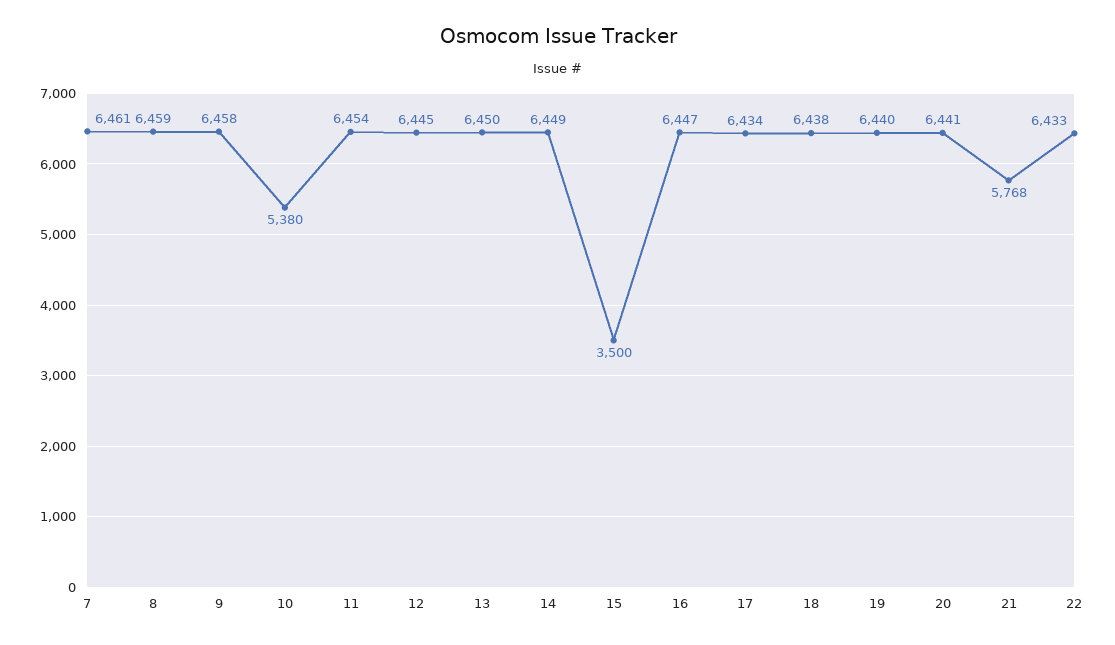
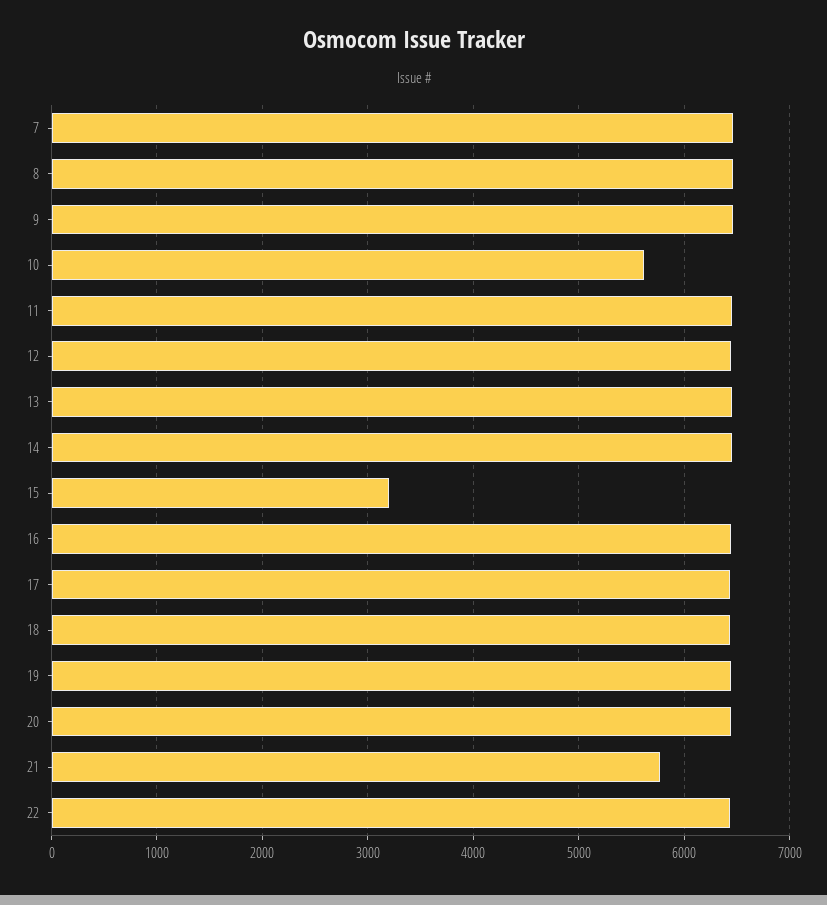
  {
    "7": 6461,
    "8": 6459,
    "9": 6458,
-   "10": 5380,
+   "10": 5600,
    "11": 6454,
    "12": 6445,
    "13": 6450,
    "14": 6449,
-   "15": 3500,
+   "15": 3200,
    "16": 6447,
    "17": 6434,
    "18": 6438,
    "19": 6440,
    "20": 6441,
    "21": 5768,
    "22": 6433
  }

